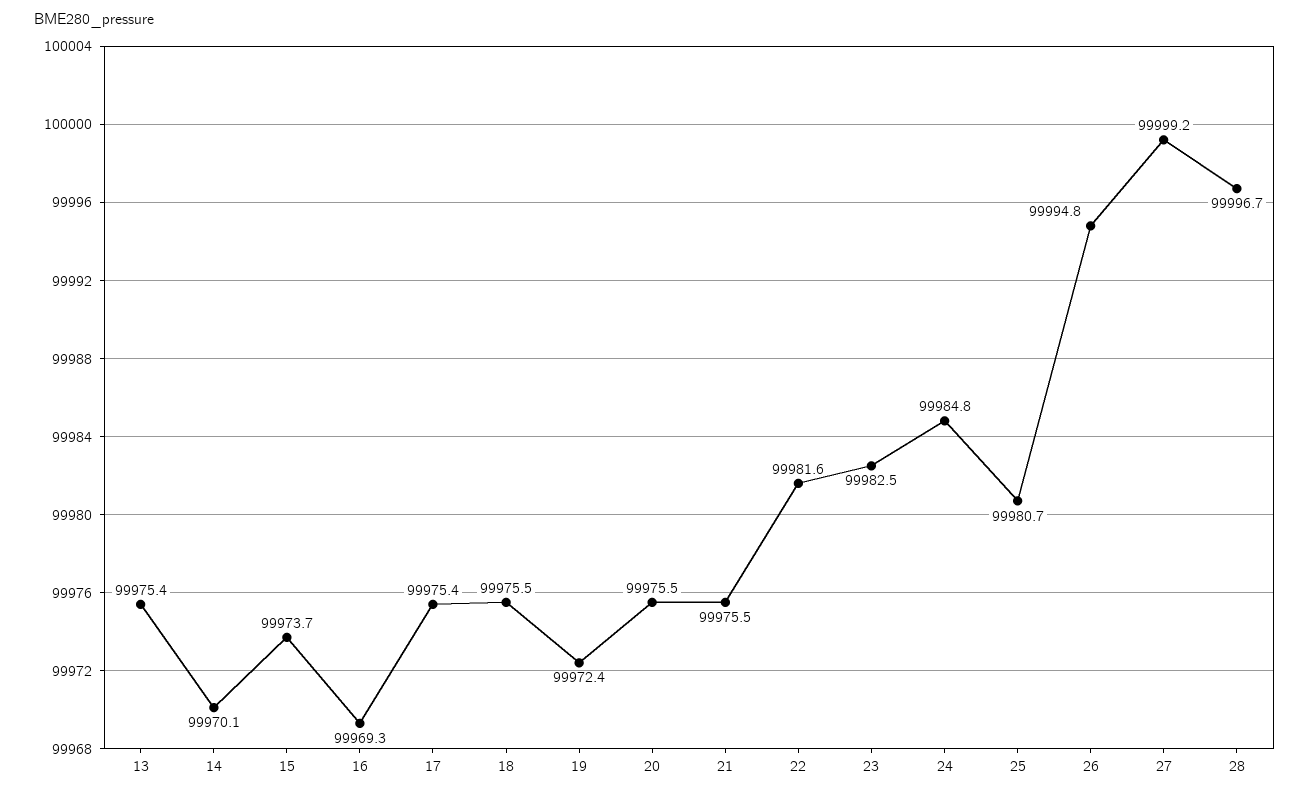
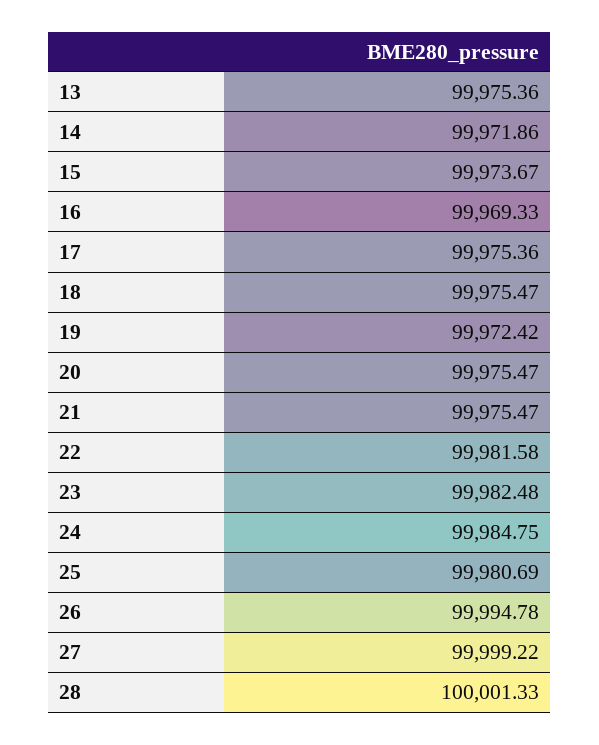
  {
    "13": 99975.36,
-   "14": 99970.1,
+   "14": 99971.86,
    "15": 99973.67,
    "16": 99969.33,
    "17": 99975.36,
    "18": 99975.47,
    "19": 99972.42,
    "20": 99975.47,
    "21": 99975.47,
    "22": 99981.58,
    "23": 99982.48,
    "24": 99984.75,
    "25": 99980.69,
    "26": 99994.78,
    "27": 99999.22,
-   "28": 99996.7
+   "28": 100001.33
  }

